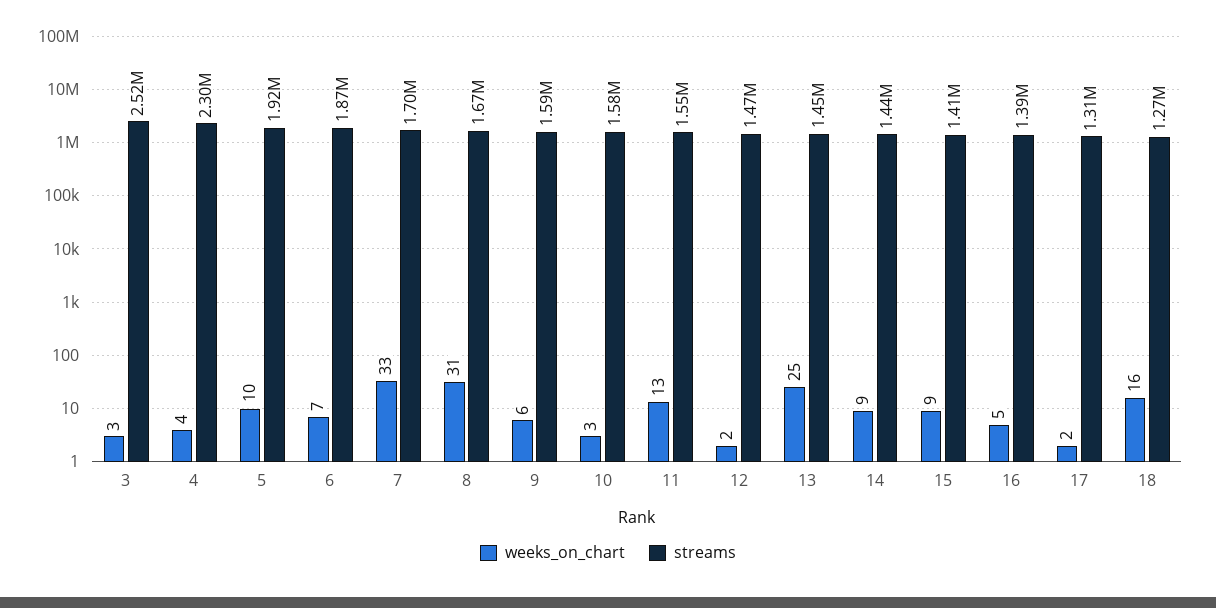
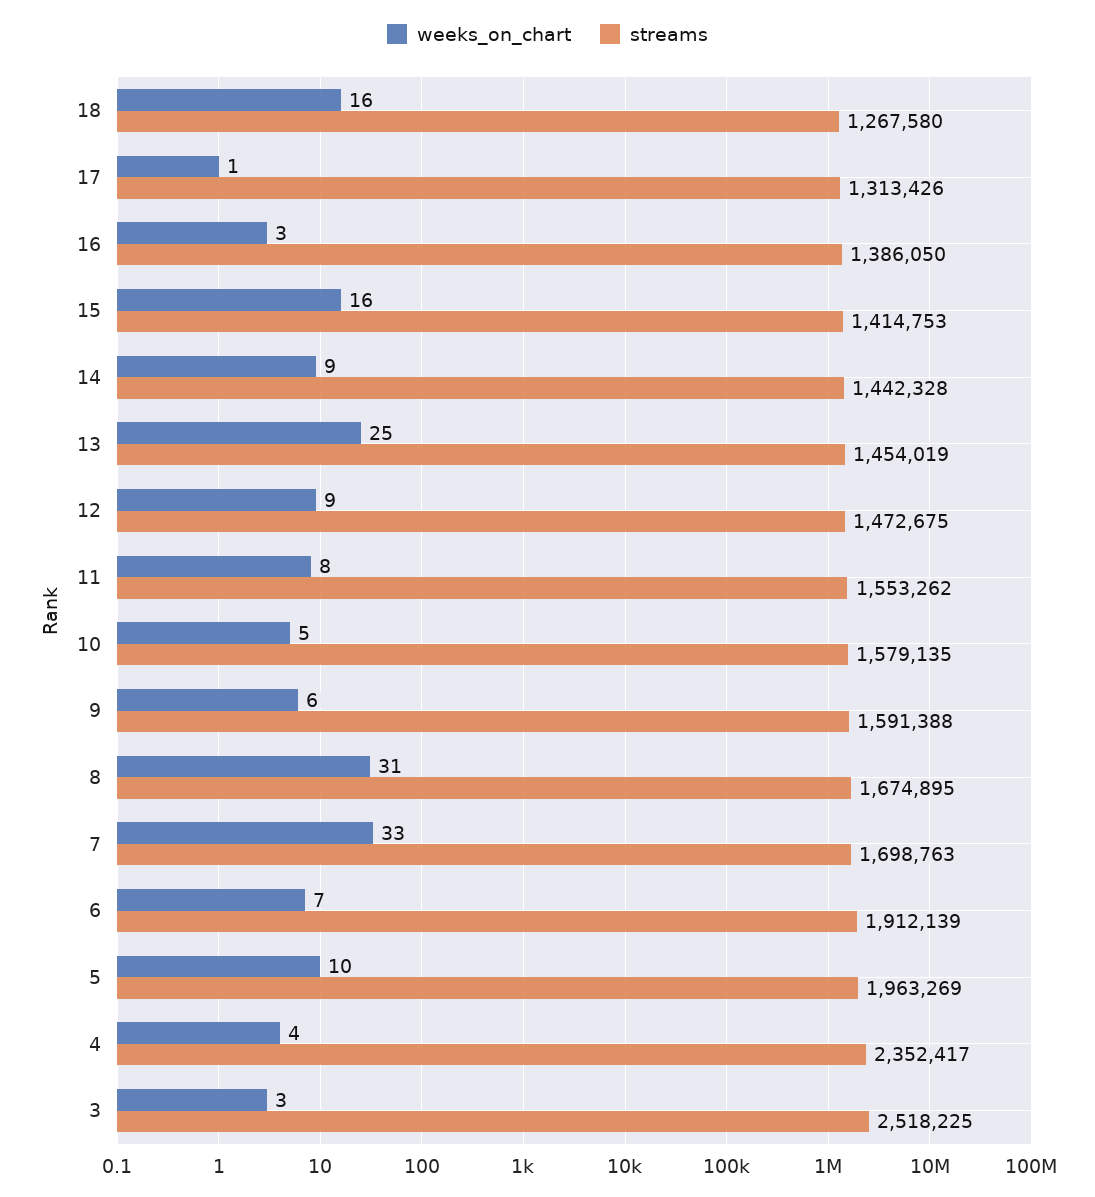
  {
    "weeks_on_chart": {
      "3": 3,
      "4": 4,
      "5": 10,
      "6": 7,
      "7": 33,
      "8": 31,
      "9": 6,
-     "10": 3,
+     "10": 5,
-     "11": 13,
+     "11": 8,
-     "12": 2,
+     "12": 9,
      "13": 25,
      "14": 9,
-     "15": 9,
+     "15": 16,
-     "16": 5,
+     "16": 3,
-     "17": 2,
+     "17": 1,
      "18": 16
    },
    "streams": {
      "3": 2518225,
-     "4": 2300000,
+     "4": 2352417,
-     "5": 1920000,
+     "5": 1963269,
-     "6": 1870000,
+     "6": 1912139,
      "7": 1698763,
      "8": 1674895,
      "9": 1591388,
      "10": 1579135,
      "11": 1553262,
      "12": 1472675,
      "13": 1454019,
      "14": 1442328,
      "15": 1414753,
      "16": 1386050,
      "17": 1313426,
      "18": 1267580
    }
  }

